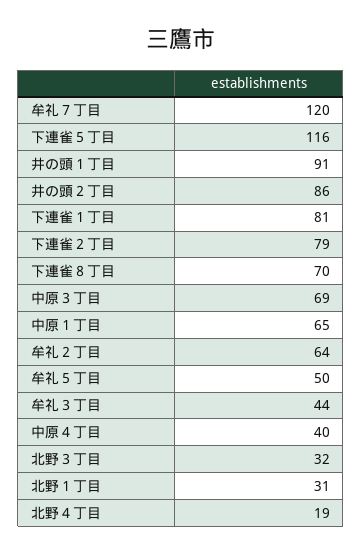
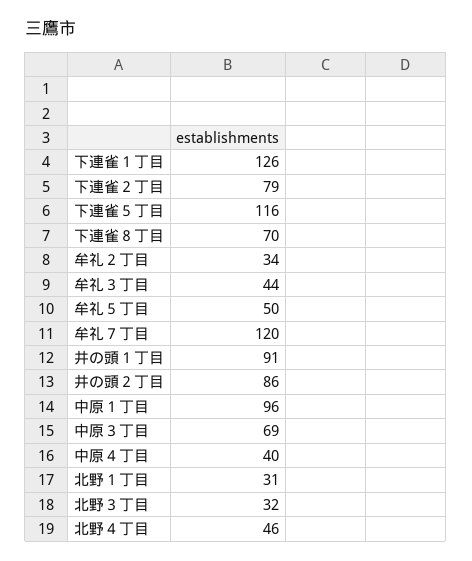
  {
    "牟礼７丁目": 120,
    "下連雀５丁目": 116,
    "井の頭１丁目": 91,
    "井の頭２丁目": 86,
-   "下連雀１丁目": 81,
+   "下連雀１丁目": 126,
    "下連雀２丁目": 79,
    "下連雀８丁目": 70,
    "中原３丁目": 69,
-   "中原１丁目": 65,
+   "中原１丁目": 96,
-   "牟礼２丁目": 64,
+   "牟礼２丁目": 34,
    "牟礼５丁目": 50,
    "牟礼３丁目": 44,
    "中原４丁目": 40,
    "北野３丁目": 32,
    "北野１丁目": 31,
-   "北野４丁目": 19
+   "北野４丁目": 46
  }

